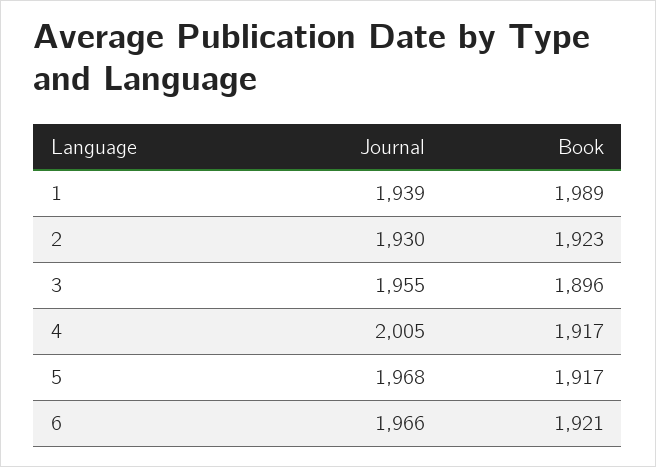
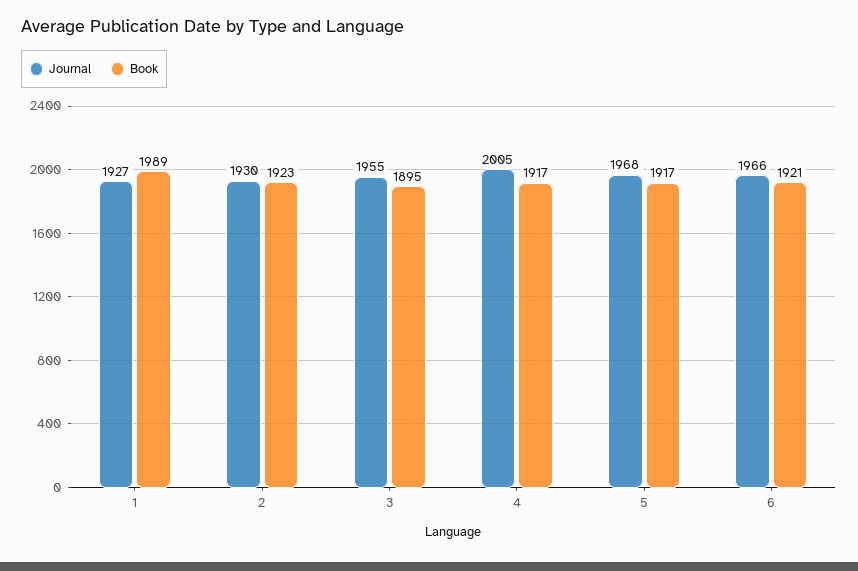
  {
    "Journal": {
-     "1": 1939,
+     "1": 1927,
      "2": 1930,
      "3": 1955,
      "4": 2005,
      "5": 1968,
      "6": 1966
    },
    "Book": {
      "1": 1989,
      "2": 1923,
-     "3": 1896,
+     "3": 1895,
      "4": 1917,
      "5": 1917,
      "6": 1921
    }
  }

